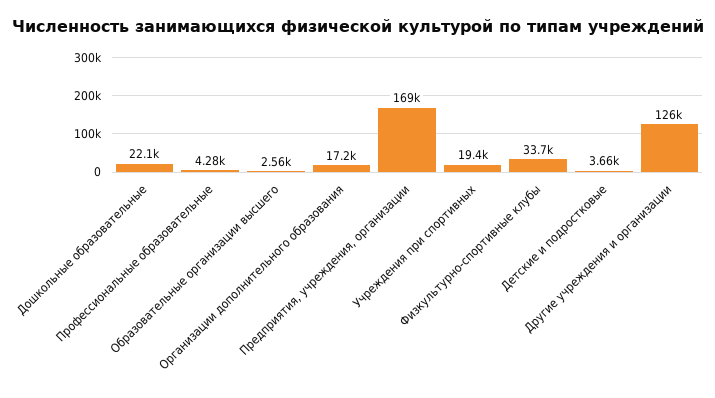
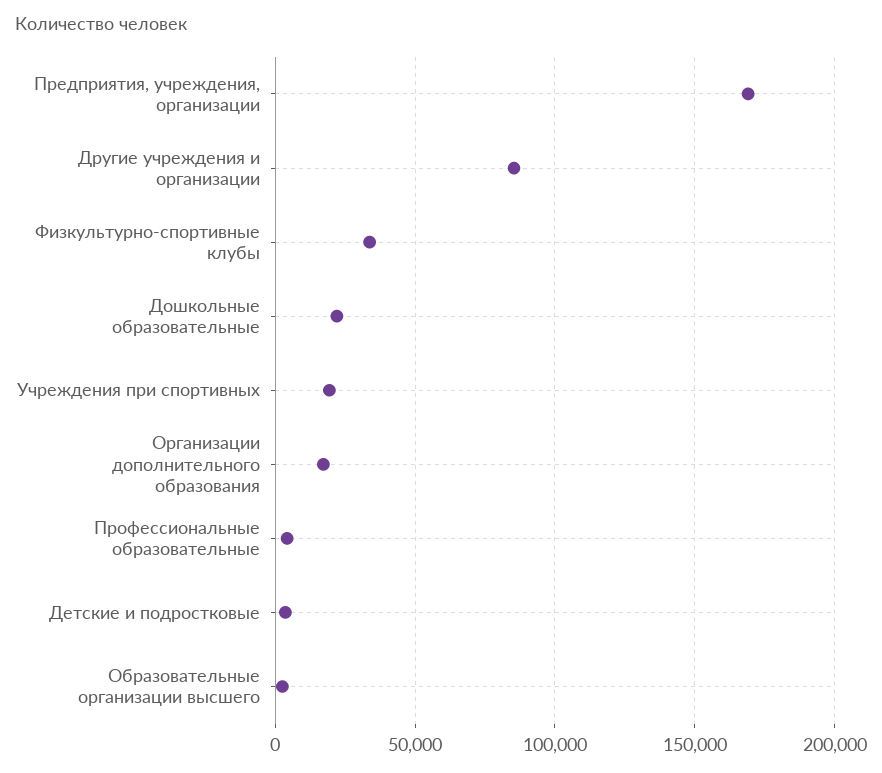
  {
    "Дошкольные образовательные": 22100,
    "Профессиональные образовательные": 4280,
    "Образовательные организации высшего": 2560,
    "Организации дополнительного образования": 17200,
    "Предприятия, учреждения, организации": 169000,
    "Учреждения при спортивных": 19400,
    "Физкультурно-спортивные клубы": 33700,
    "Детские и подростковые": 3660,
-   "Другие учреждения и организации": 126000
+   "Другие учреждения и организации": 85000
  }

